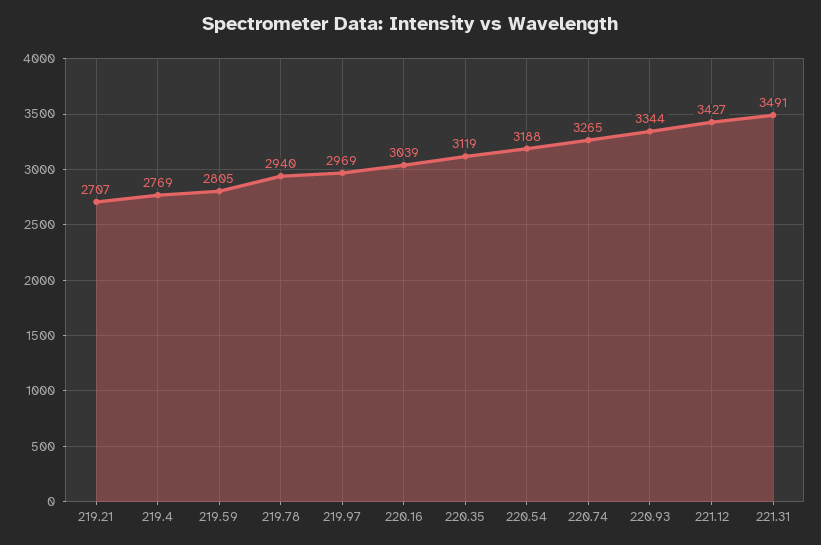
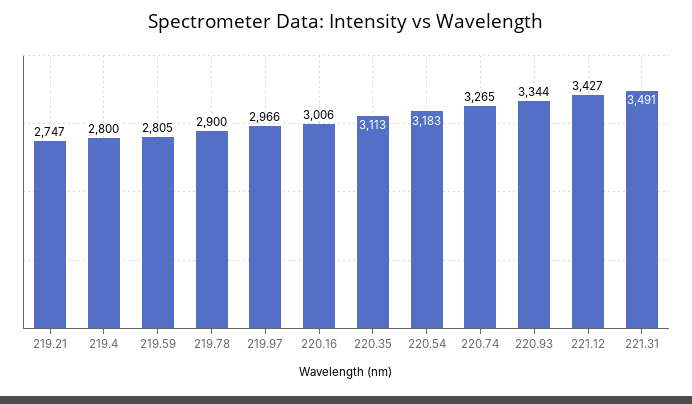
  {
-   "219.21": 2707,
+   "219.21": 2747,
-   "219.4": 2769,
+   "219.4": 2800,
    "219.59": 2805,
-   "219.78": 2940,
+   "219.78": 2900,
-   "219.97": 2969,
+   "219.97": 2966,
-   "220.16": 3039,
+   "220.16": 3006,
-   "220.35": 3119,
+   "220.35": 3113,
-   "220.54": 3188,
+   "220.54": 3183,
    "220.74": 3265,
    "220.93": 3344,
    "221.12": 3427,
    "221.31": 3491
  }

